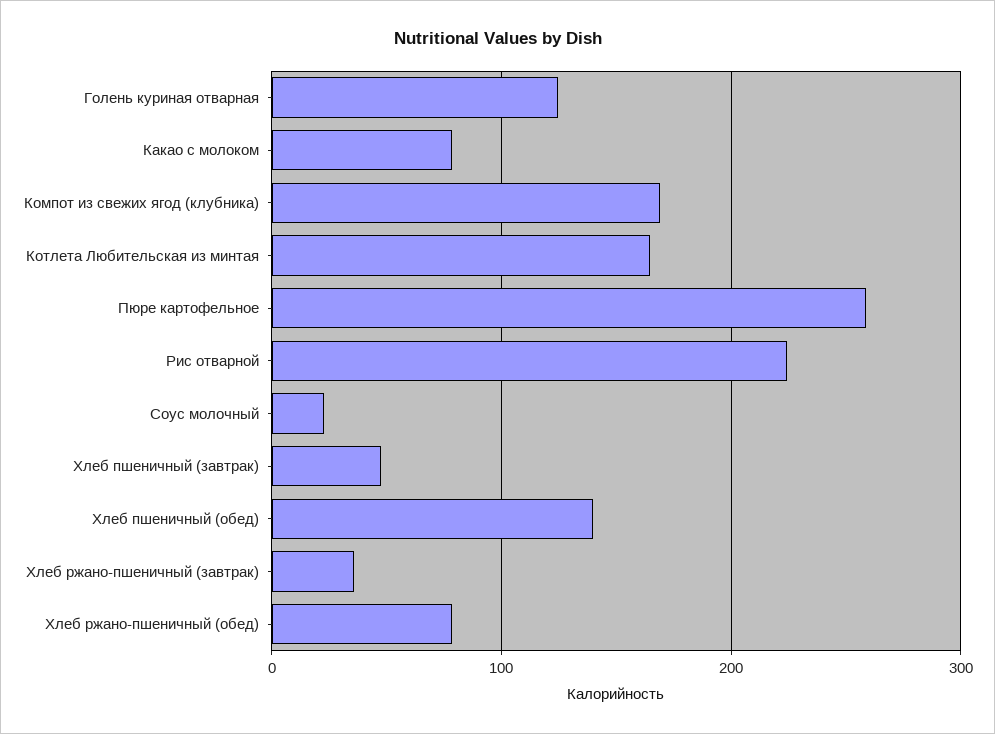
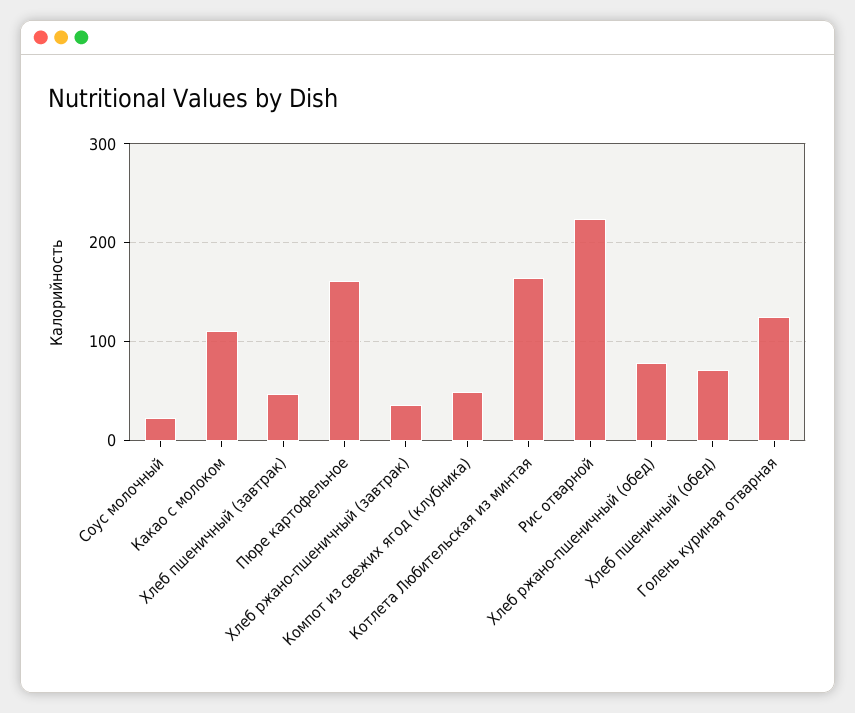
  {
    "Голень куриная отварная": 120,
-   "Какао с молоком": 80,
+   "Какао с молоком": 110,
-   "Компот из свежих ягод (клубника)": 170,
+   "Компот из свежих ягод (клубника)": 50,
    "Котлета Любительская из минтая": 160,
-   "Пюре картофельное": 260,
+   "Пюре картофельное": 160,
    "Рис отварной": 220,
    "Соус молочный": 20,
    "Хлеб пшеничный (завтрак)": 50,
-   "Хлеб пшеничный (обед)": 140,
+   "Хлеб пшеничный (обед)": 70,
    "Хлеб ржано-пшеничный (завтрак)": 40,
    "Хлеб ржано-пшеничный (обед)": 80
  }

